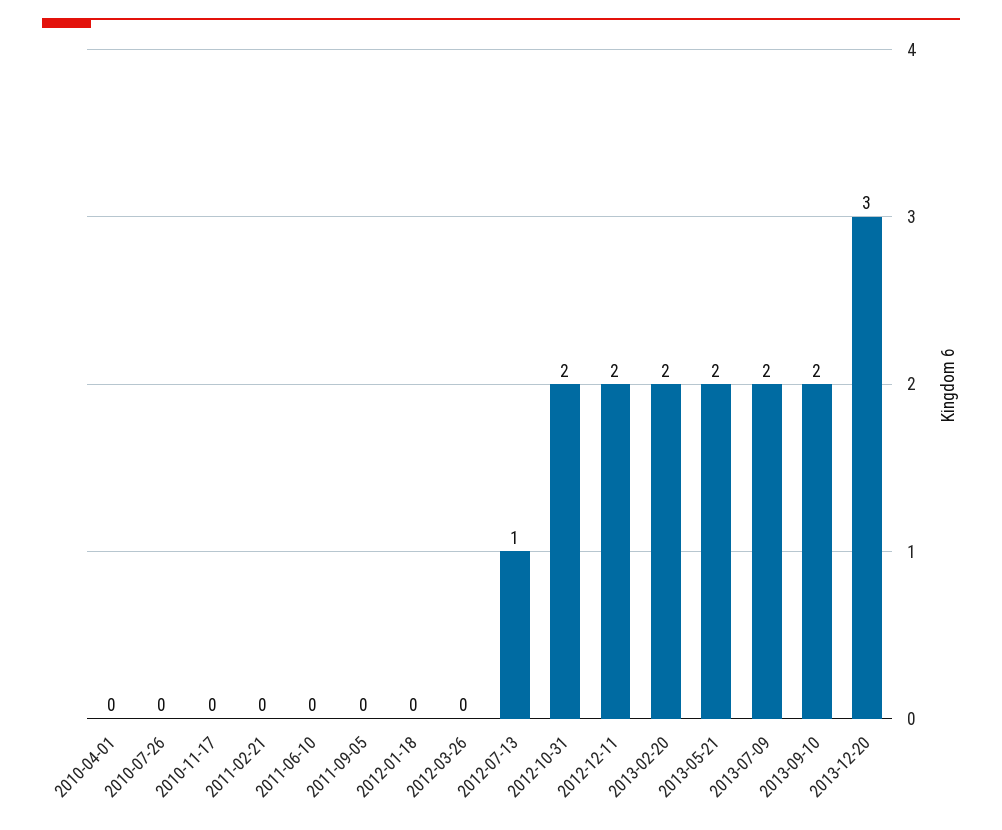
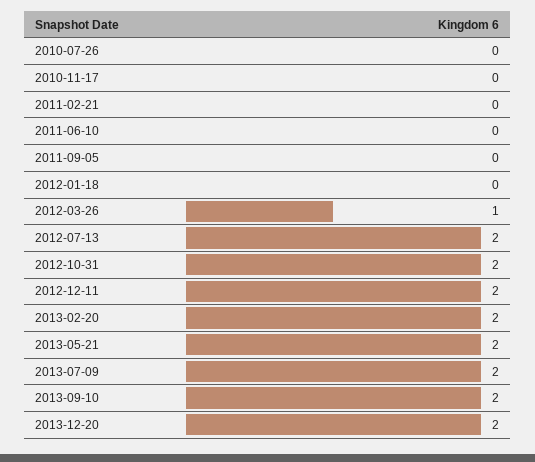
  {
-   "2010-04-01": 0,
    "2010-07-26": 0,
    "2010-11-17": 0,
    "2011-02-21": 0,
    "2011-06-10": 0,
    "2011-09-05": 0,
    "2012-01-18": 0,
-   "2012-03-26": 0,
+   "2012-03-26": 1,
-   "2012-07-13": 1,
+   "2012-07-13": 2,
    "2012-10-31": 2,
    "2012-12-11": 2,
    "2013-02-20": 2,
    "2013-05-21": 2,
    "2013-07-09": 2,
    "2013-09-10": 2,
-   "2013-12-20": 3
+   "2013-12-20": 2
  }

